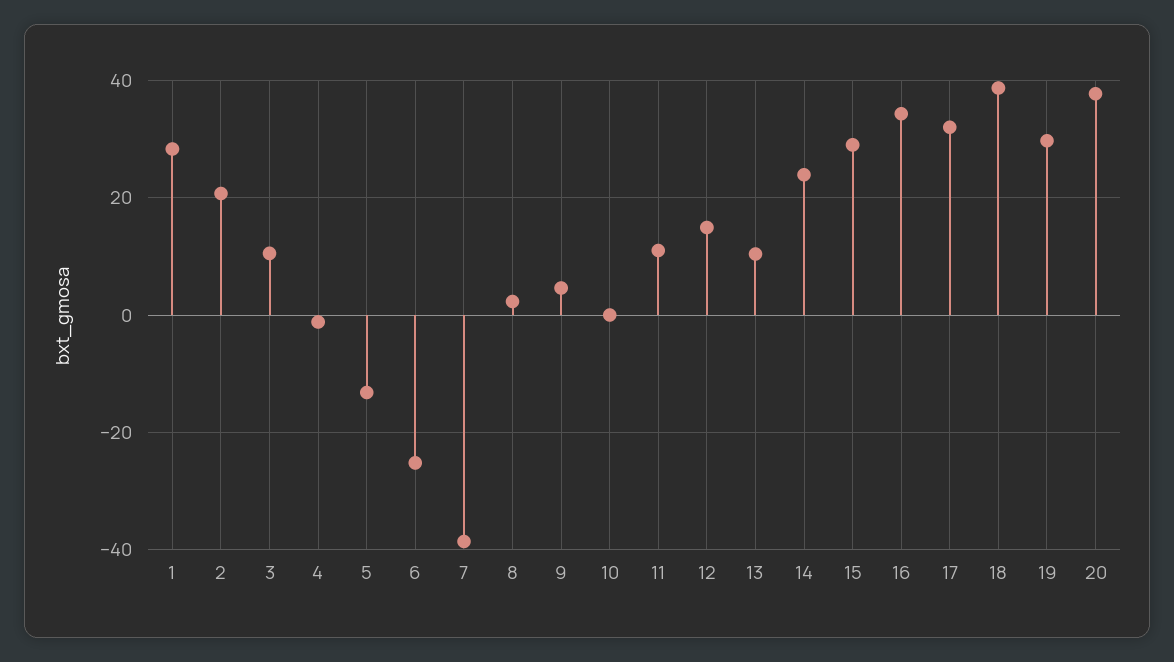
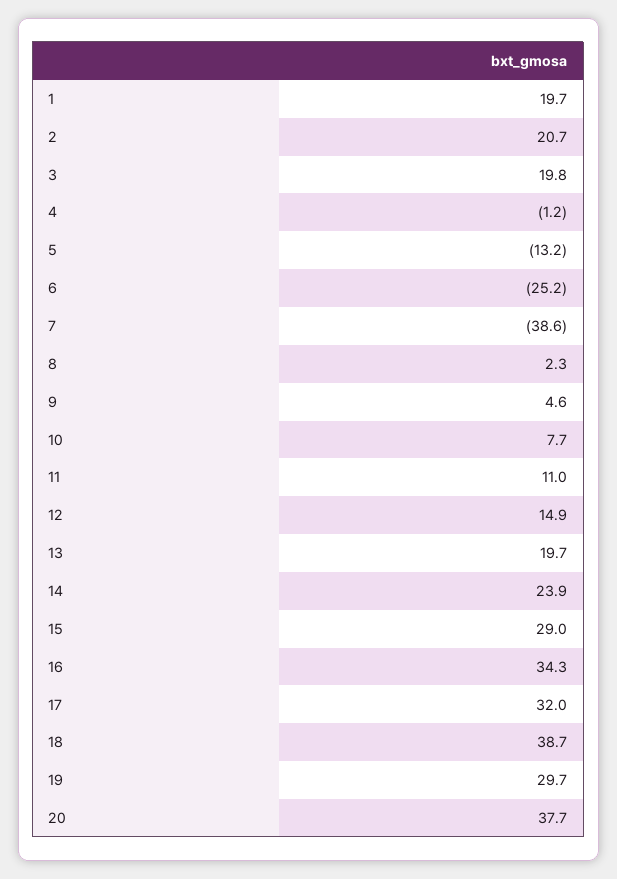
  {
-   "1": 28,
+   "1": 19.7,
    "2": 20.7,
-   "3": 10,
+   "3": 19.8,
    "4": -1.2,
    "5": -13.2,
    "6": -25.2,
    "7": -38.6,
    "8": 2.3,
    "9": 4.6,
-   "10": 0,
+   "10": 7.7,
    "11": 11,
    "12": 14.9,
-   "13": 10,
+   "13": 19.7,
    "14": 23.9,
    "15": 29,
    "16": 34.3,
    "17": 32,
    "18": 38.7,
    "19": 29.7,
    "20": 37.7
  }

